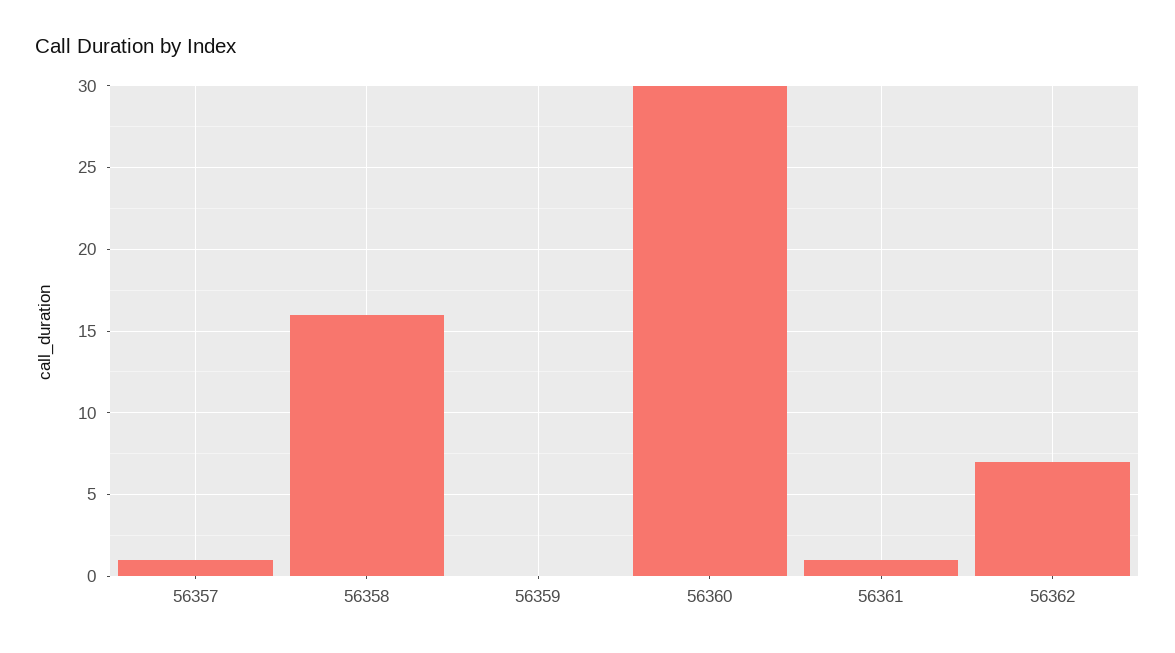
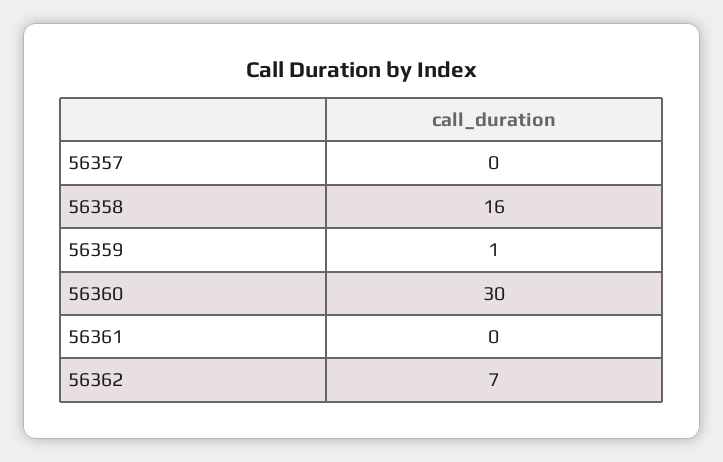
  {
-   "56357": 1,
+   "56357": 0,
    "56358": 16,
-   "56359": 0,
+   "56359": 1,
    "56360": 30,
-   "56361": 1,
+   "56361": 0,
    "56362": 7
  }

